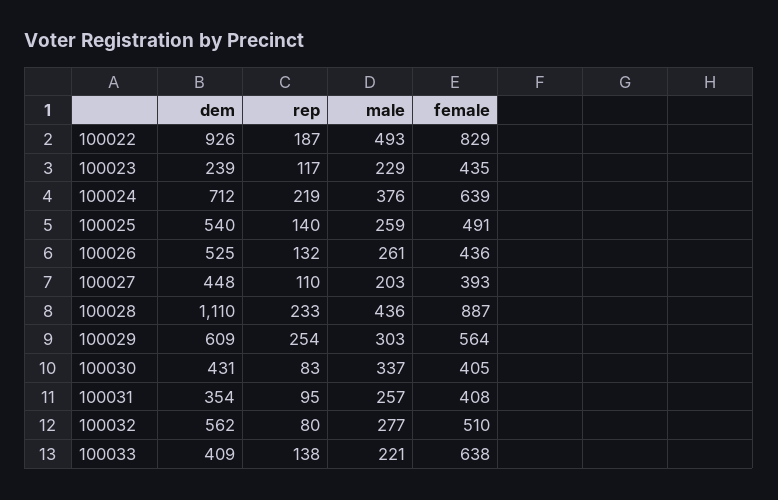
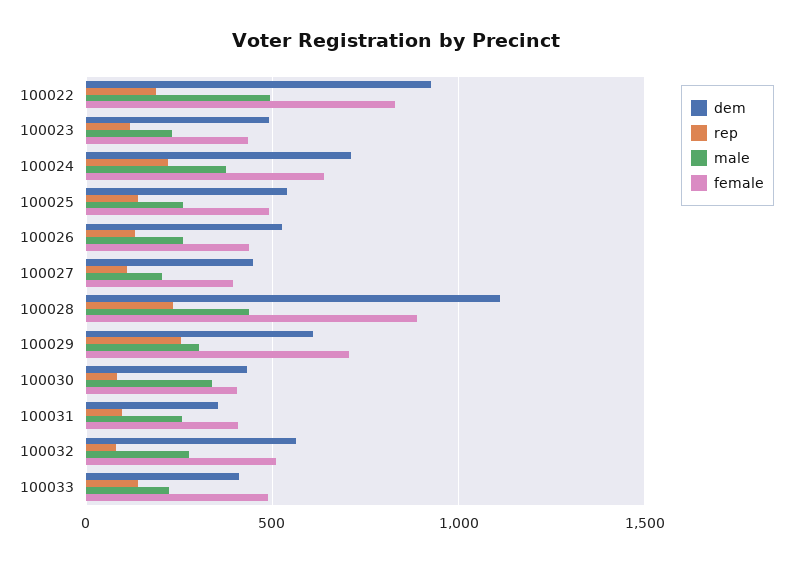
  {
    "dem": {
      "100022": 926,
-     "100023": 239,
+     "100023": 500,
      "100024": 712,
      "100025": 540,
      "100026": 525,
      "100027": 448,
      "100028": 1110,
      "100029": 609,
      "100030": 431,
      "100031": 354,
      "100032": 562,
      "100033": 409
    },
    "rep": {
      "100022": 187,
      "100023": 117,
      "100024": 219,
      "100025": 140,
      "100026": 132,
      "100027": 110,
      "100028": 233,
      "100029": 254,
      "100030": 83,
      "100031": 95,
      "100032": 80,
      "100033": 138
    },
    "male": {
      "100022": 493,
      "100023": 229,
      "100024": 376,
      "100025": 259,
      "100026": 261,
      "100027": 203,
      "100028": 436,
      "100029": 303,
      "100030": 337,
      "100031": 257,
      "100032": 277,
      "100033": 221
    },
    "female": {
      "100022": 829,
      "100023": 435,
      "100024": 639,
      "100025": 491,
      "100026": 436,
      "100027": 393,
      "100028": 887,
-     "100029": 564,
+     "100029": 700,
      "100030": 405,
      "100031": 408,
      "100032": 510,
-     "100033": 638
+     "100033": 500
    }
  }

